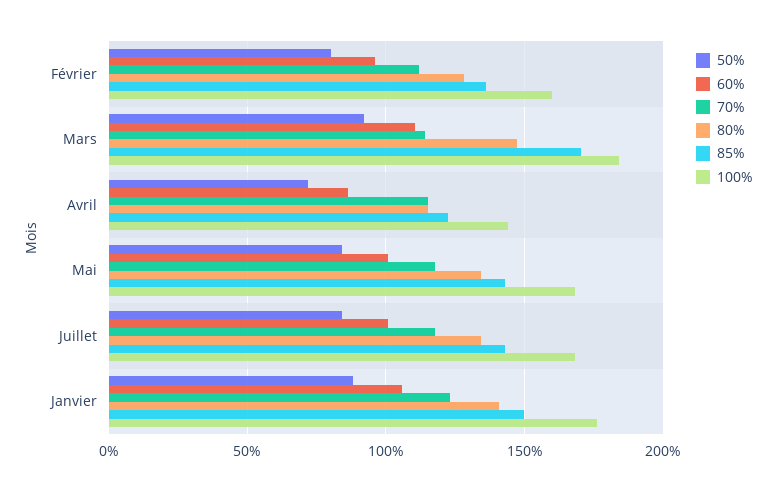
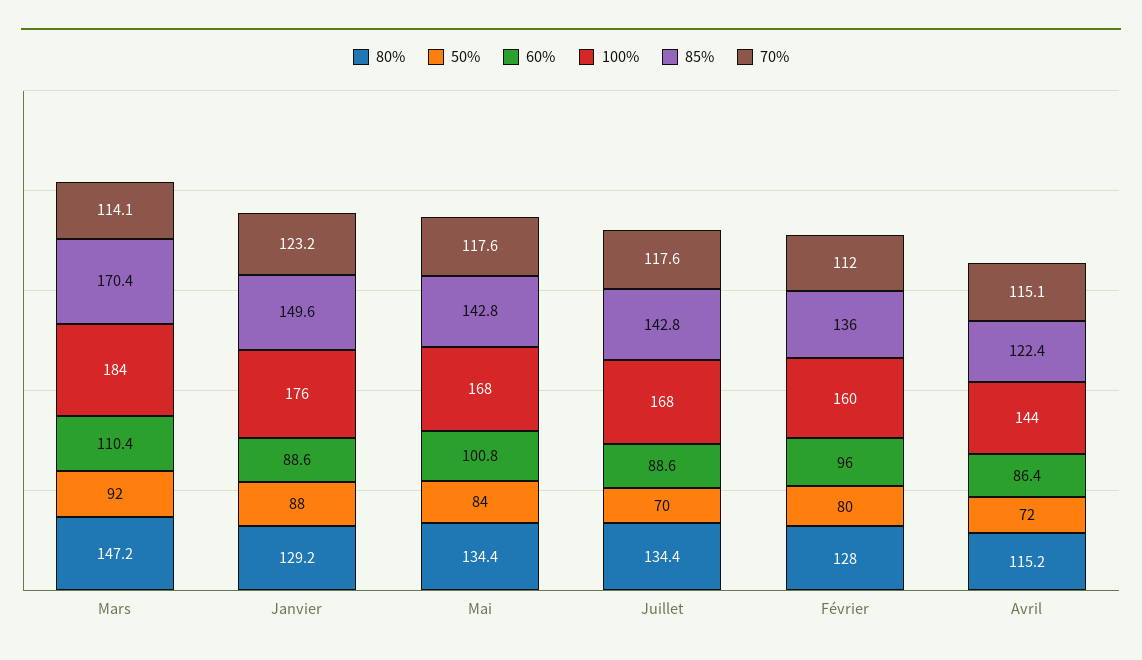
  {
    "50%": {
      "Février": 80,
      "Mars": 92,
      "Avril": 72,
      "Mai": 84,
-     "Juillet": 85,
+     "Juillet": 70,
      "Janvier": 88
    },
    "60%": {
      "Février": 96,
      "Mars": 110.4,
      "Avril": 86.4,
      "Mai": 100.8,
-     "Juillet": 100,
+     "Juillet": 88.6,
-     "Janvier": 105
+     "Janvier": 88.6
    },
    "70%": {
      "Février": 112,
      "Mars": 114.1,
      "Avril": 115.1,
      "Mai": 117.6,
      "Juillet": 117.6,
      "Janvier": 123.2
    },
    "80%": {
      "Février": 128,
      "Mars": 147.2,
      "Avril": 115.2,
      "Mai": 134.4,
      "Juillet": 134.4,
-     "Janvier": 140
+     "Janvier": 129.2
    },
    "85%": {
      "Février": 136,
      "Mars": 170.4,
      "Avril": 122.4,
      "Mai": 142.8,
      "Juillet": 142.8,
      "Janvier": 149.6
    },
    "100%": {
      "Février": 160,
      "Mars": 184,
      "Avril": 144,
      "Mai": 168,
      "Juillet": 168,
      "Janvier": 176
    }
  }

